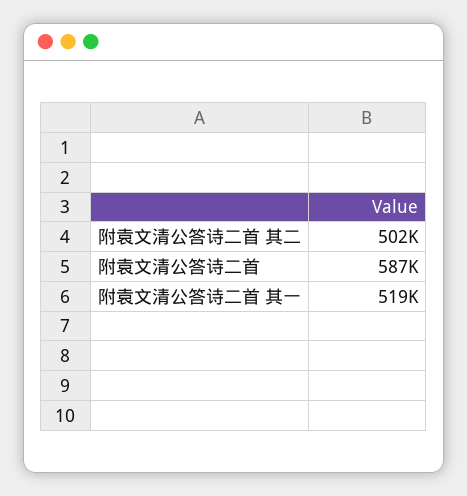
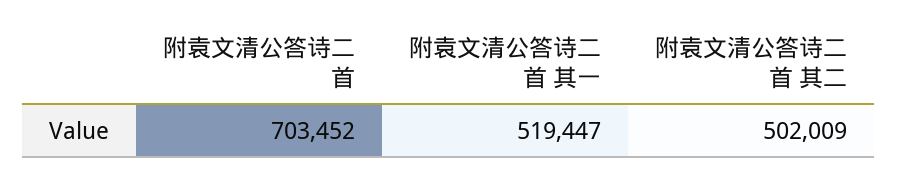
  {
    "附袁文清公答诗二首 其二": 502009,
-   "附袁文清公答诗二首": 587000,
+   "附袁文清公答诗二首": 703452,
    "附袁文清公答诗二首 其一": 519447
  }

